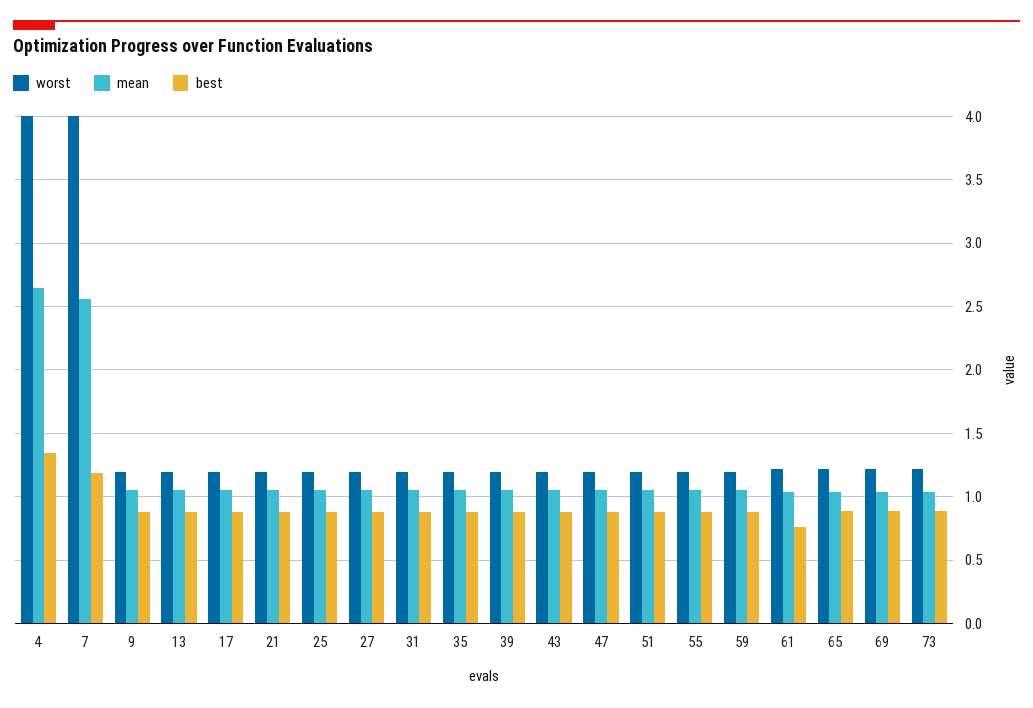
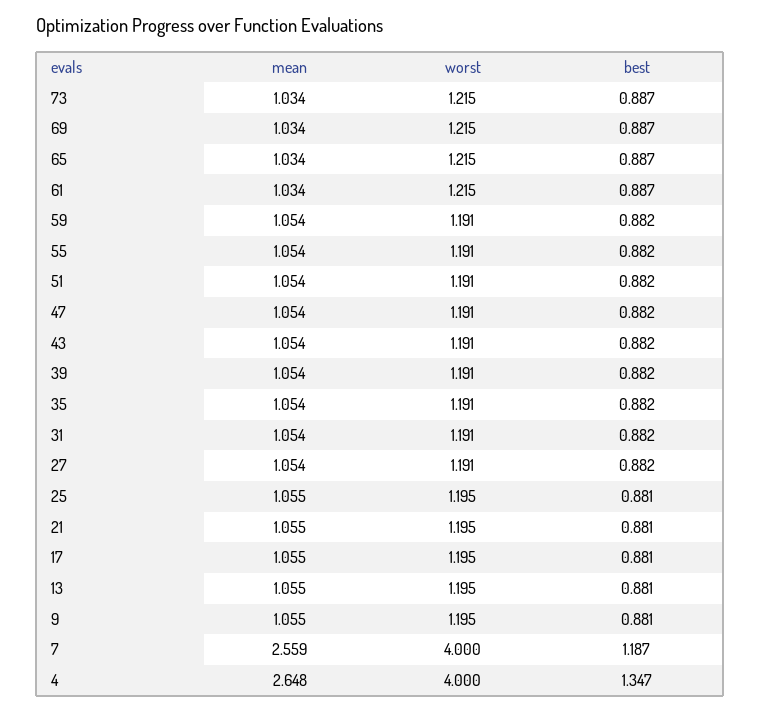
  {
    "worst": {
      "4": 4,
      "7": 4,
      "9": 1.195,
      "13": 1.195,
      "17": 1.195,
      "21": 1.195,
      "25": 1.195,
      "27": 1.191,
      "31": 1.191,
      "35": 1.191,
      "39": 1.191,
      "43": 1.191,
      "47": 1.191,
      "51": 1.191,
      "55": 1.191,
      "59": 1.191,
      "61": 1.215,
      "65": 1.215,
      "69": 1.215,
      "73": 1.215
    },
    "mean": {
      "4": 2.648,
      "7": 2.559,
      "9": 1.055,
      "13": 1.055,
      "17": 1.055,
      "21": 1.055,
      "25": 1.055,
      "27": 1.054,
      "31": 1.054,
      "35": 1.054,
      "39": 1.054,
      "43": 1.054,
      "47": 1.054,
      "51": 1.054,
      "55": 1.054,
      "59": 1.054,
      "61": 1.034,
      "65": 1.034,
      "69": 1.034,
      "73": 1.034
    },
    "best": {
      "4": 1.347,
      "7": 1.187,
      "9": 0.881,
      "13": 0.881,
      "17": 0.881,
      "21": 0.881,
      "25": 0.881,
      "27": 0.882,
      "31": 0.882,
      "35": 0.882,
      "39": 0.882,
      "43": 0.882,
      "47": 0.882,
      "51": 0.882,
      "55": 0.882,
      "59": 0.882,
-     "61": 0.75,
+     "61": 0.887,
      "65": 0.887,
      "69": 0.887,
      "73": 0.887
    }
  }

